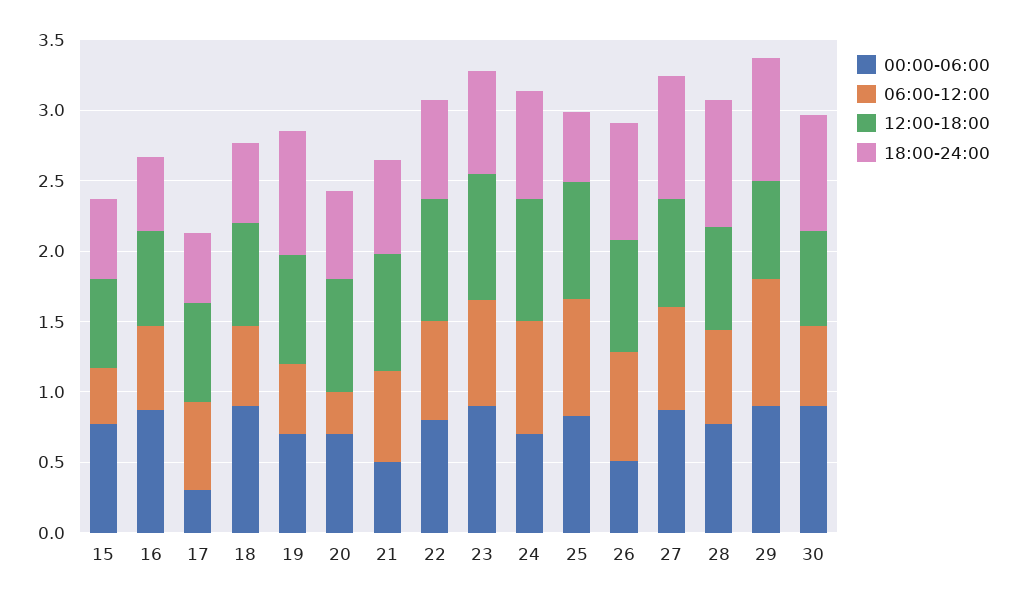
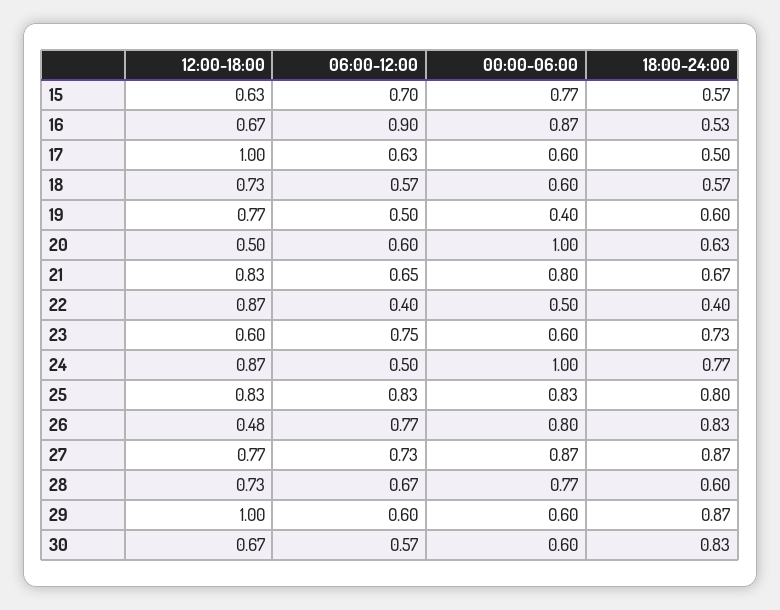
  {
    "00:00-06:00": {
      "15": 0.77,
      "16": 0.87,
-     "17": 0.3,
+     "17": 0.6,
-     "18": 0.9,
+     "18": 0.6,
-     "19": 0.7,
+     "19": 0.4,
-     "20": 0.7,
+     "20": 1,
-     "21": 0.5,
+     "21": 0.8,
-     "22": 0.8,
+     "22": 0.5,
-     "23": 0.9,
+     "23": 0.6,
-     "24": 0.7,
+     "24": 1,
      "25": 0.83,
-     "26": 0.5,
+     "26": 0.8,
      "27": 0.87,
      "28": 0.77,
-     "29": 0.9,
+     "29": 0.6,
-     "30": 0.9
+     "30": 0.6
    },
    "06:00-12:00": {
-     "15": 0.4,
+     "15": 0.7,
-     "16": 0.6,
+     "16": 0.9,
      "17": 0.63,
      "18": 0.57,
      "19": 0.5,
-     "20": 0.3,
+     "20": 0.6,
      "21": 0.65,
-     "22": 0.7,
+     "22": 0.4,
      "23": 0.75,
-     "24": 0.8,
+     "24": 0.5,
      "25": 0.83,
      "26": 0.77,
      "27": 0.73,
      "28": 0.67,
-     "29": 0.9,
+     "29": 0.6,
      "30": 0.57
    },
    "12:00-18:00": {
      "15": 0.63,
      "16": 0.67,
-     "17": 0.7,
+     "17": 1,
      "18": 0.73,
      "19": 0.77,
-     "20": 0.8,
+     "20": 0.5,
      "21": 0.83,
      "22": 0.87,
-     "23": 0.9,
+     "23": 0.6,
      "24": 0.87,
      "25": 0.83,
-     "26": 0.8,
+     "26": 0.48,
      "27": 0.77,
      "28": 0.73,
-     "29": 0.7,
+     "29": 1,
      "30": 0.67
    },
    "18:00-24:00": {
      "15": 0.57,
      "16": 0.53,
      "17": 0.5,
      "18": 0.57,
-     "19": 0.9,
+     "19": 0.6,
      "20": 0.63,
      "21": 0.67,
-     "22": 0.7,
+     "22": 0.4,
      "23": 0.73,
      "24": 0.77,
-     "25": 0.5,
+     "25": 0.8,
      "26": 0.83,
      "27": 0.87,
-     "28": 0.9,
+     "28": 0.6,
      "29": 0.87,
      "30": 0.83
    }
  }

